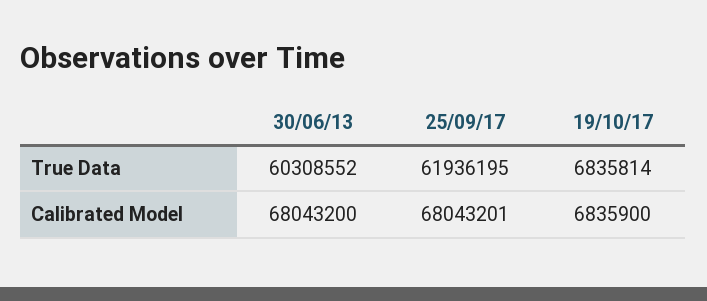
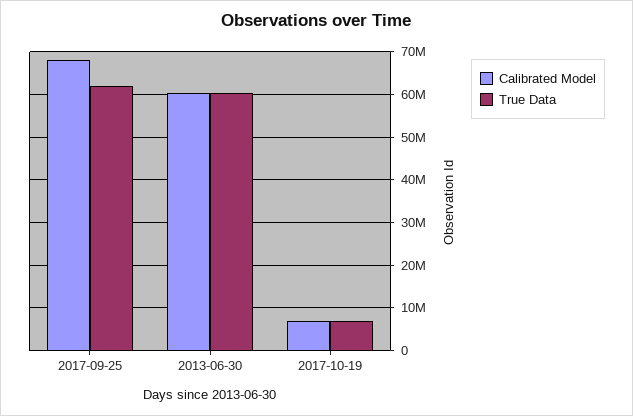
  {
    "True Data": {
      "30/06/13": 60308552,
      "25/09/17": 61936195,
      "19/10/17": 6835814
    },
    "Calibrated Model": {
-     "30/06/13": 68043200,
+     "30/06/13": 60000000,
      "25/09/17": 68043201,
      "19/10/17": 6835900
    }
  }

